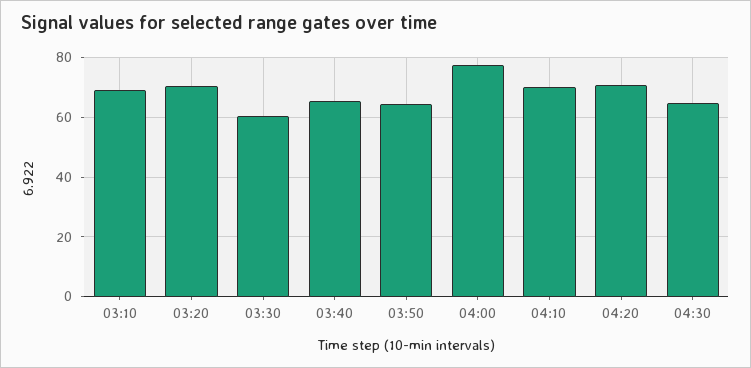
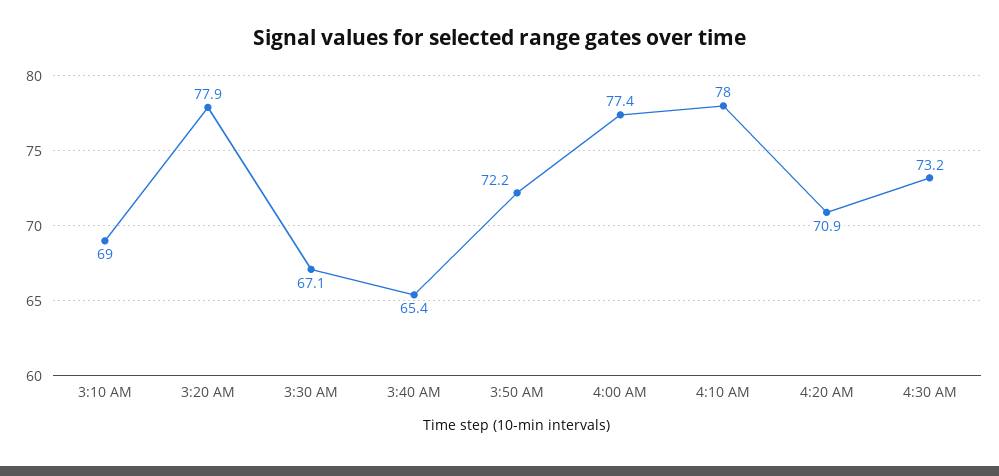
  {
    "03:10": 69,
-   "03:20": 70,
+   "03:20": 77.9,
-   "03:30": 60,
+   "03:30": 67.1,
    "03:40": 65.4,
-   "03:50": 65,
+   "03:50": 72.2,
    "04:00": 77.4,
-   "04:10": 70,
+   "04:10": 78,
    "04:20": 70.9,
-   "04:30": 65
+   "04:30": 73.2
  }

